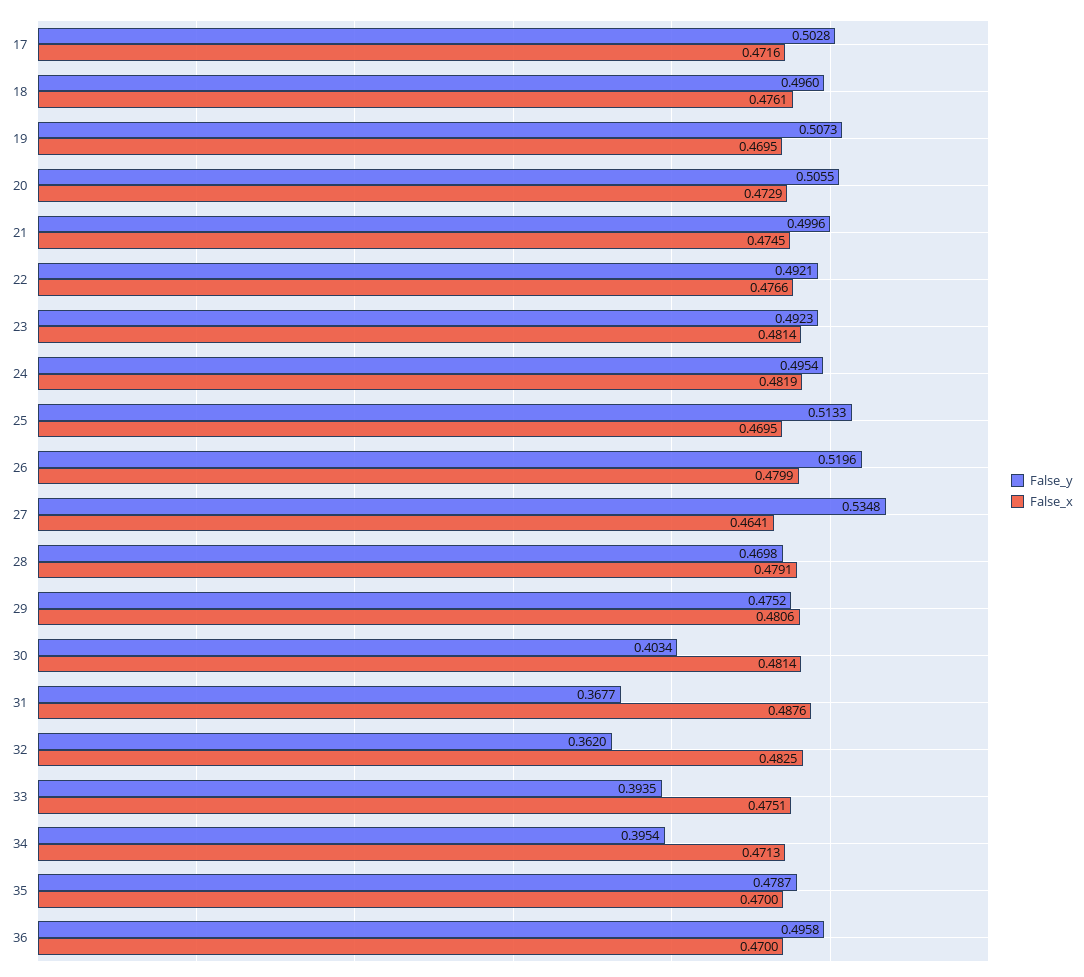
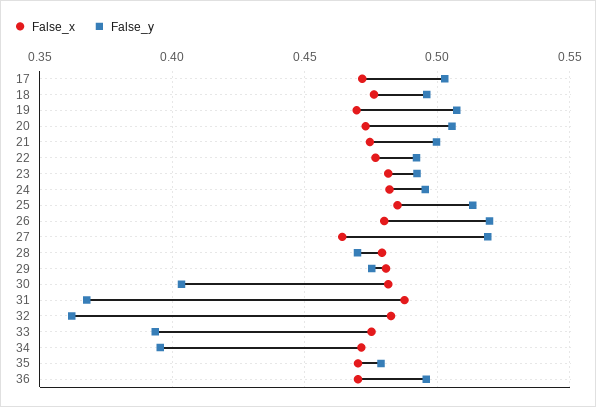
  {
    "False_y": {
      "17": 0.5028,
      "18": 0.496,
      "19": 0.5073,
      "20": 0.5055,
      "21": 0.4996,
      "22": 0.4921,
      "23": 0.4923,
      "24": 0.4954,
      "25": 0.5133,
      "26": 0.5196,
-     "27": 0.5348,
+     "27": 0.52,
      "28": 0.4698,
      "29": 0.4752,
      "30": 0.4034,
      "31": 0.3677,
      "32": 0.362,
      "33": 0.3935,
      "34": 0.3954,
      "35": 0.4787,
      "36": 0.4958
    },
    "False_x": {
      "17": 0.4716,
      "18": 0.4761,
      "19": 0.4695,
      "20": 0.4729,
      "21": 0.4745,
      "22": 0.4766,
      "23": 0.4814,
      "24": 0.4819,
-     "25": 0.4695,
+     "25": 0.485,
      "26": 0.4799,
      "27": 0.4641,
      "28": 0.4791,
      "29": 0.4806,
      "30": 0.4814,
      "31": 0.4876,
      "32": 0.4825,
      "33": 0.4751,
      "34": 0.4713,
      "35": 0.47,
      "36": 0.47
    }
  }

